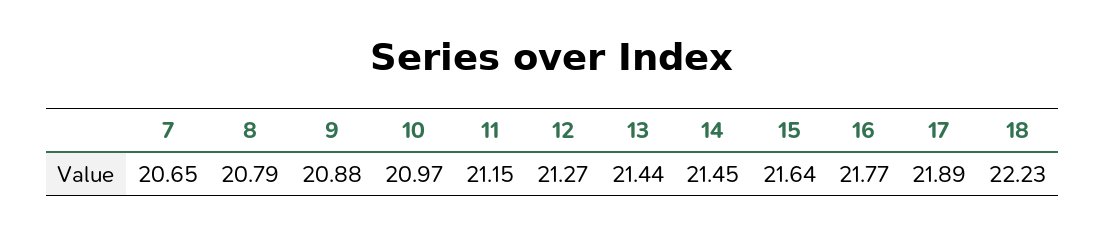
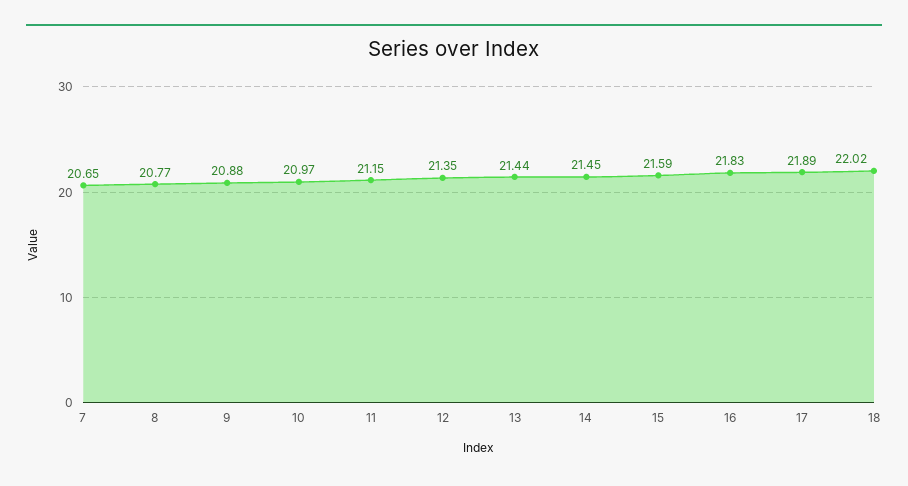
  {
    "7": 20.65,
-   "8": 20.79,
+   "8": 20.77,
    "9": 20.88,
    "10": 20.97,
    "11": 21.15,
-   "12": 21.27,
+   "12": 21.35,
    "13": 21.44,
    "14": 21.45,
-   "15": 21.64,
+   "15": 21.59,
-   "16": 21.77,
+   "16": 21.83,
    "17": 21.89,
-   "18": 22.23
+   "18": 22.02
  }

